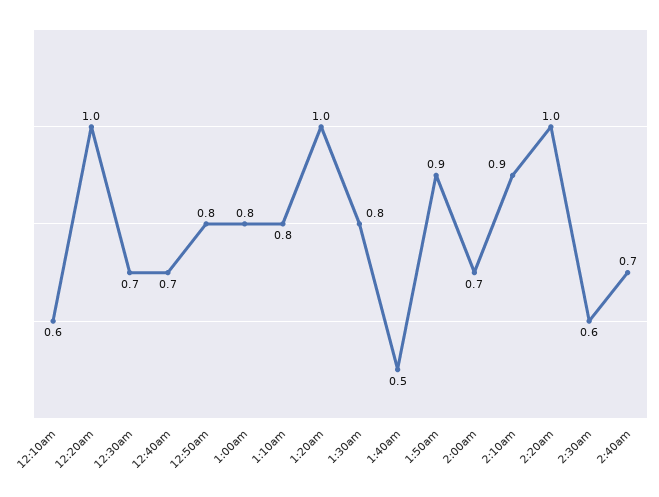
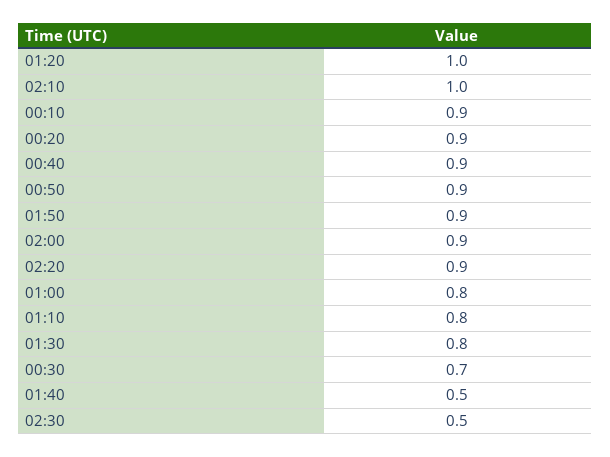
  {
-   "12:10am": 0.6,
+   "12:10am": 0.9,
-   "12:20am": 1,
+   "12:20am": 0.9,
    "12:30am": 0.7,
-   "12:40am": 0.7,
+   "12:40am": 0.9,
-   "12:50am": 0.8,
+   "12:50am": 0.9,
    "1:00am": 0.8,
    "1:10am": 0.8,
    "1:20am": 1,
    "1:30am": 0.8,
    "1:40am": 0.5,
    "1:50am": 0.9,
-   "2:00am": 0.7,
+   "2:00am": 0.9,
-   "2:10am": 0.9,
+   "2:10am": 1,
-   "2:20am": 1,
+   "2:20am": 0.9,
-   "2:30am": 0.6,
+   "2:30am": 0.5
-   "2:40am": 0.7
  }

